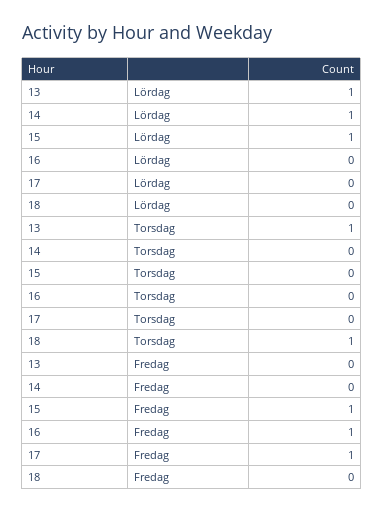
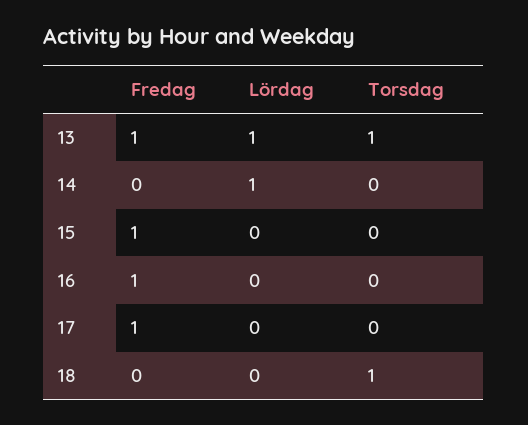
  {
    "13": {
      "Lördag": 1,
      "Torsdag": 1,
-     "Fredag": 0
+     "Fredag": 1
    },
    "14": {
      "Lördag": 1,
      "Torsdag": 0,
      "Fredag": 0
    },
    "15": {
-     "Lördag": 1,
+     "Lördag": 0,
      "Torsdag": 0,
      "Fredag": 1
    },
    "16": {
      "Lördag": 0,
      "Torsdag": 0,
      "Fredag": 1
    },
    "17": {
      "Lördag": 0,
      "Torsdag": 0,
      "Fredag": 1
    },
    "18": {
      "Lördag": 0,
      "Torsdag": 1,
      "Fredag": 0
    }
  }

